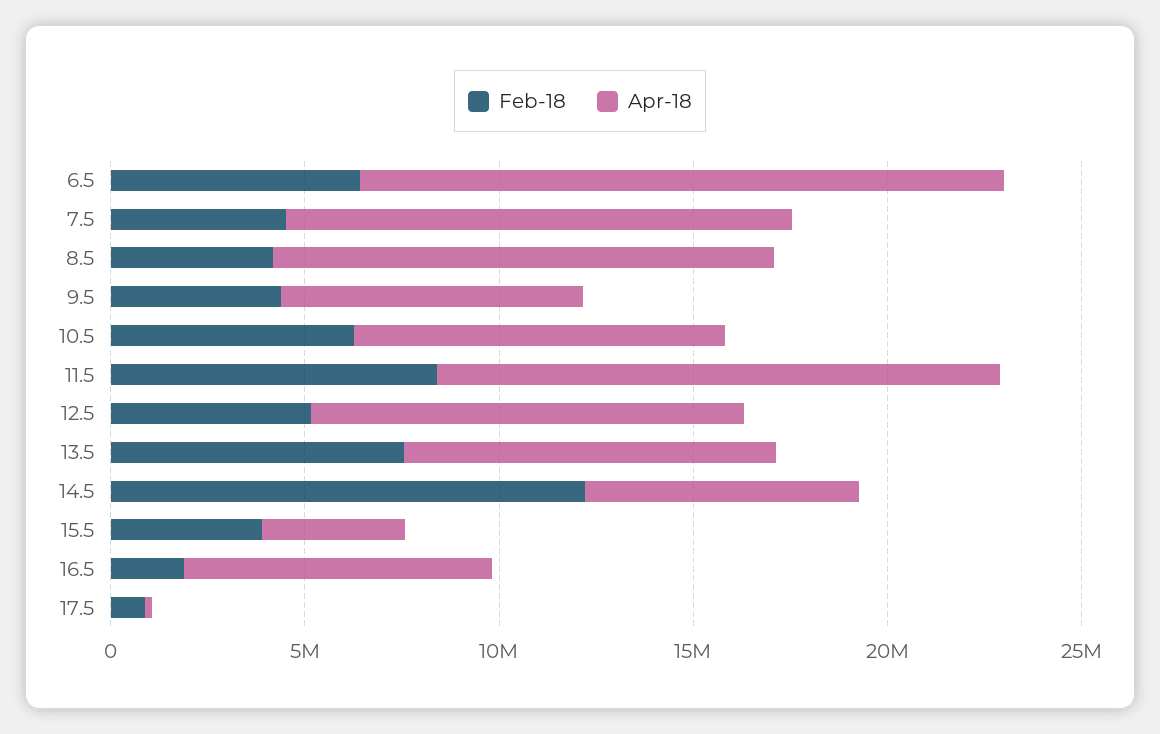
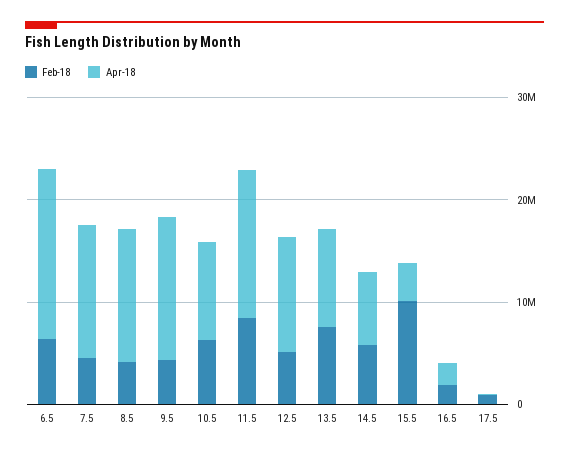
  {
    "Feb-18": {
      "6.5": 6000000,
      "7.5": 5000000,
      "8.5": 4000000,
      "9.5": 4000000,
      "10.5": 6000000,
      "11.5": 8000000,
      "12.5": 5000000,
      "13.5": 8000000,
-     "14.5": 12000000,
+     "14.5": 6000000,
-     "15.5": 4000000,
+     "15.5": 10000000,
      "16.5": 2000000,
      "17.5": 1000000
    },
    "Apr-18": {
      "6.5": 17000000,
      "7.5": 13000000,
      "8.5": 13000000,
-     "9.5": 8000000,
+     "9.5": 14000000,
      "10.5": 10000000,
      "11.5": 14000000,
      "12.5": 11000000,
      "13.5": 10000000,
      "14.5": 7000000,
      "15.5": 4000000,
-     "16.5": 8000000,
+     "16.5": 2000000,
      "17.5": 0
    }
  }

